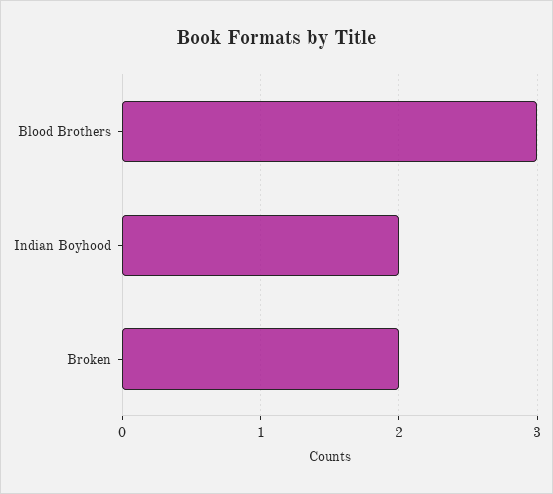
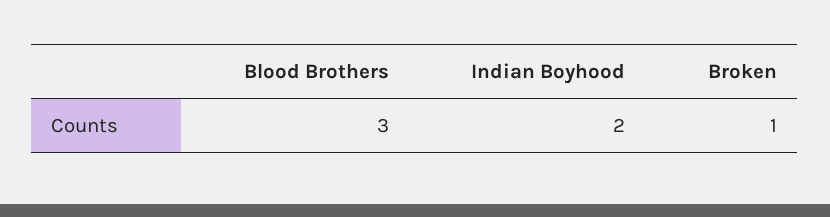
  {
    "Blood Brothers": 3,
    "Indian Boyhood": 2,
-   "Broken": 2
+   "Broken": 1
  }

